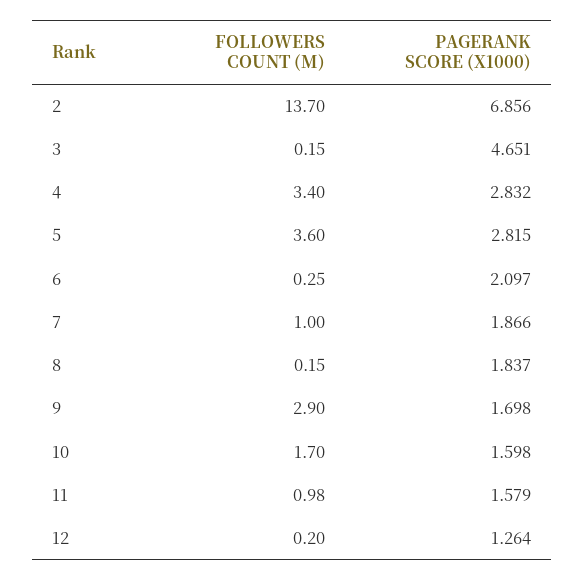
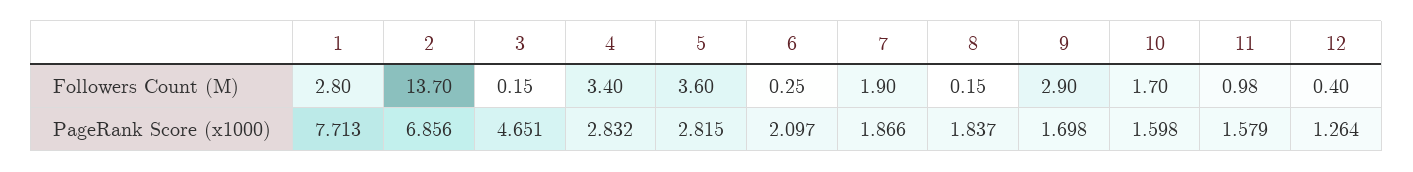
  {
    "FOLLOWERS COUNT (M)": {
      "2": 13.7,
      "3": 0.15,
      "4": 3.4,
      "5": 3.6,
      "6": 0.25,
-     "7": 1,
+     "7": 1.9,
      "8": 0.15,
      "9": 2.9,
      "10": 1.7,
      "11": 0.98,
-     "12": 0.2
+     "12": 0.4,
+     "1": 2.8
    },
    "PAGERANK SCORE (X1000)": {
      "2": 6.856,
      "3": 4.651,
      "4": 2.832,
      "5": 2.815,
      "6": 2.097,
      "7": 1.866,
      "8": 1.837,
      "9": 1.698,
      "10": 1.598,
      "11": 1.579,
-     "12": 1.264
+     "12": 1.264,
+     "1": 7.713
    }
  }

